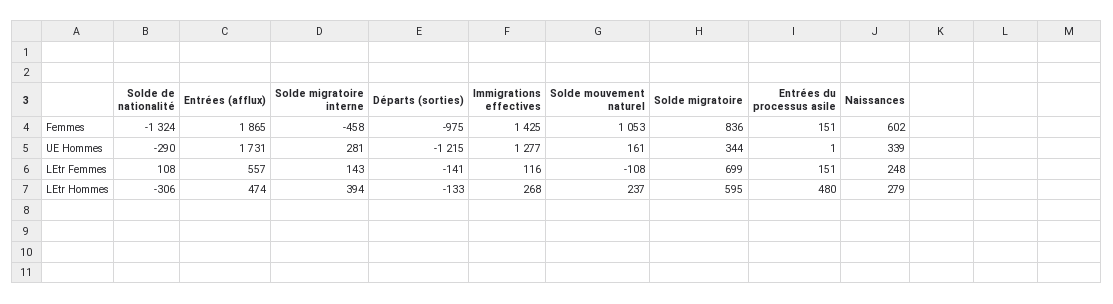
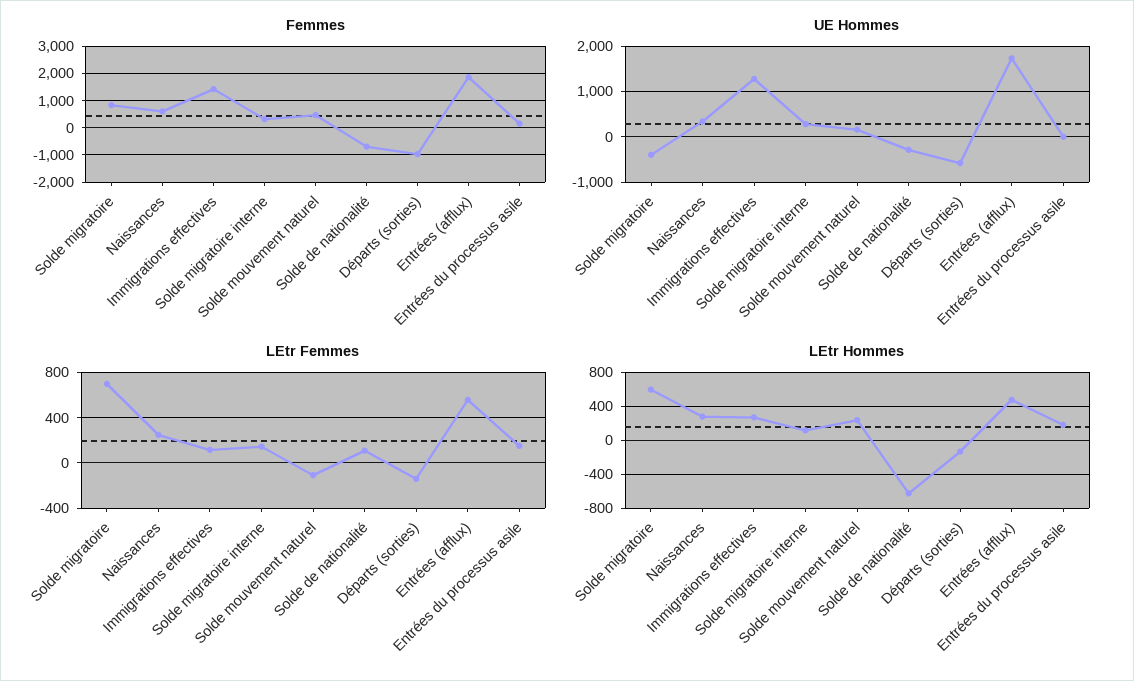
  {
    "Femmes": {
-     "Solde de nationalité": -1324,
+     "Solde de nationalité": -750,
      "Entrées (afflux)": 1865,
-     "Solde migratoire interne": -458,
+     "Solde migratoire interne": 250,
      "Départs (sorties)": -975,
      "Immigrations effectives": 1425,
-     "Solde mouvement naturel": 1053,
+     "Solde mouvement naturel": 500,
      "Solde migratoire": 836,
      "Entrées du processus asile": 151,
      "Naissances": 602
    },
    "UE Hommes": {
      "Solde de nationalité": -290,
      "Entrées (afflux)": 1731,
      "Solde migratoire interne": 281,
-     "Départs (sorties)": -1215,
+     "Départs (sorties)": -600,
      "Immigrations effectives": 1277,
      "Solde mouvement naturel": 161,
-     "Solde migratoire": 344,
+     "Solde migratoire": -400,
      "Entrées du processus asile": 1,
      "Naissances": 339
    },
    "LEtr Femmes": {
      "Solde de nationalité": 108,
      "Entrées (afflux)": 557,
      "Solde migratoire interne": 143,
      "Départs (sorties)": -141,
      "Immigrations effectives": 116,
      "Solde mouvement naturel": -108,
      "Solde migratoire": 699,
      "Entrées du processus asile": 151,
      "Naissances": 248
    },
    "LEtr Hommes": {
-     "Solde de nationalité": -306,
+     "Solde de nationalité": -600,
      "Entrées (afflux)": 474,
-     "Solde migratoire interne": 394,
+     "Solde migratoire interne": 100,
      "Départs (sorties)": -133,
      "Immigrations effectives": 268,
      "Solde mouvement naturel": 237,
      "Solde migratoire": 595,
-     "Entrées du processus asile": 480,
+     "Entrées du processus asile": 200,
      "Naissances": 279
    }
  }

